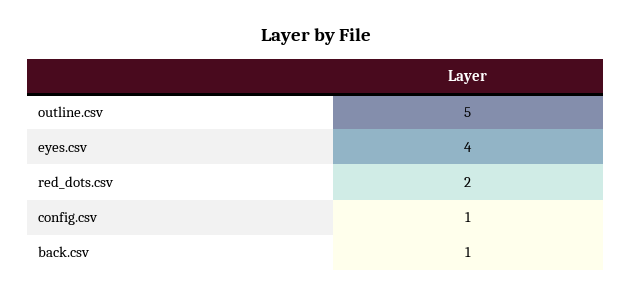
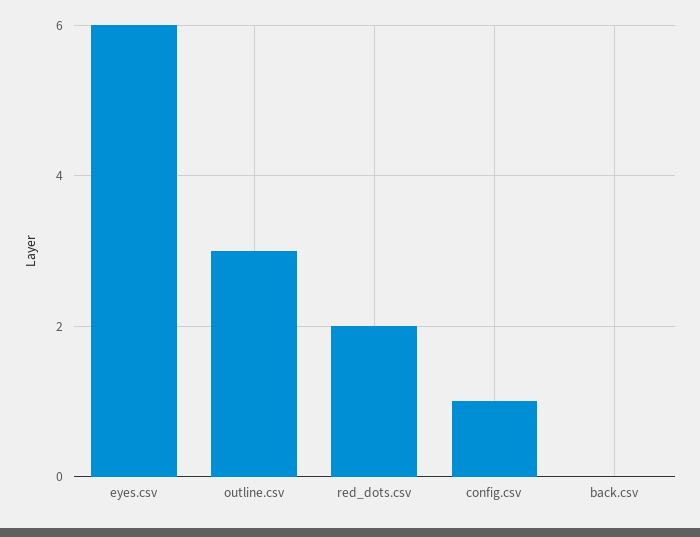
  {
-   "outline.csv": 5,
+   "outline.csv": 3,
-   "eyes.csv": 4,
+   "eyes.csv": 6,
    "red_dots.csv": 2,
    "config.csv": 1,
-   "back.csv": 1
+   "back.csv": 0
  }

